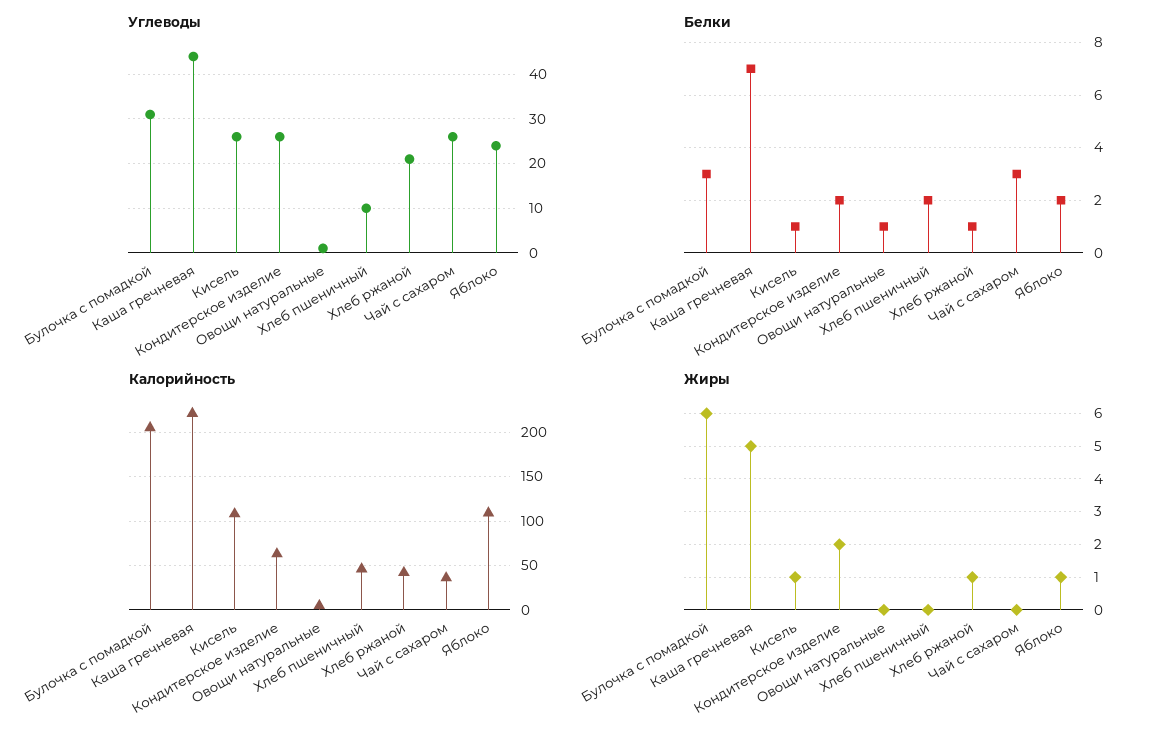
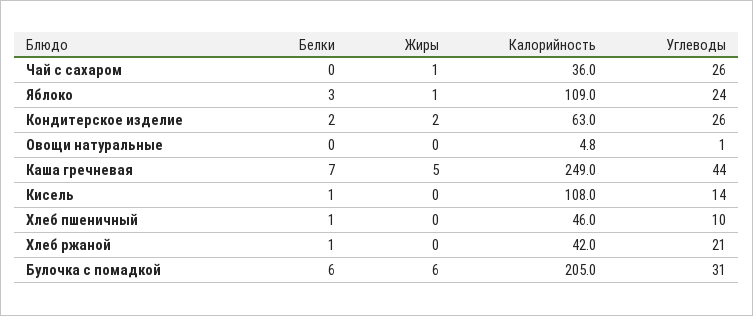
  {
    "Углеводы": {
      "Булочка с помадкой": 31,
      "Каша гречневая": 44,
-     "Кисель": 25,
+     "Кисель": 14,
      "Кондитерское изделие": 26,
      "Овощи натуральные": 1,
      "Хлеб пшеничный": 10,
      "Хлеб ржаной": 21,
      "Чай с сахаром": 26,
      "Яблоко": 24
    },
    "Белки": {
-     "Булочка с помадкой": 3,
+     "Булочка с помадкой": 6,
      "Каша гречневая": 7,
      "Кисель": 1,
      "Кондитерское изделие": 2,
-     "Овощи натуральные": 1,
+     "Овощи натуральные": 0,
-     "Хлеб пшеничный": 2,
+     "Хлеб пшеничный": 1,
      "Хлеб ржаной": 1,
-     "Чай с сахаром": 3,
+     "Чай с сахаром": 0,
-     "Яблоко": 2
+     "Яблоко": 3
    },
    "Калорийность": {
      "Булочка с помадкой": 205,
-     "Каша гречневая": 220,
+     "Каша гречневая": 249,
      "Кисель": 108,
      "Кондитерское изделие": 63,
      "Овощи натуральные": 4.8,
      "Хлеб пшеничный": 46,
      "Хлеб ржаной": 42,
      "Чай с сахаром": 36,
      "Яблоко": 109
    },
    "Жиры": {
      "Булочка с помадкой": 6,
      "Каша гречневая": 5,
-     "Кисель": 1,
+     "Кисель": 0,
      "Кондитерское изделие": 2,
      "Овощи натуральные": 0,
      "Хлеб пшеничный": 0,
-     "Хлеб ржаной": 1,
+     "Хлеб ржаной": 0,
-     "Чай с сахаром": 0,
+     "Чай с сахаром": 1,
      "Яблоко": 1
    }
  }

